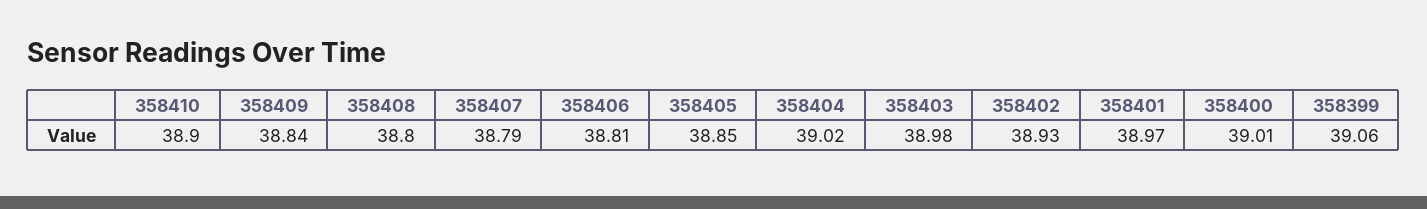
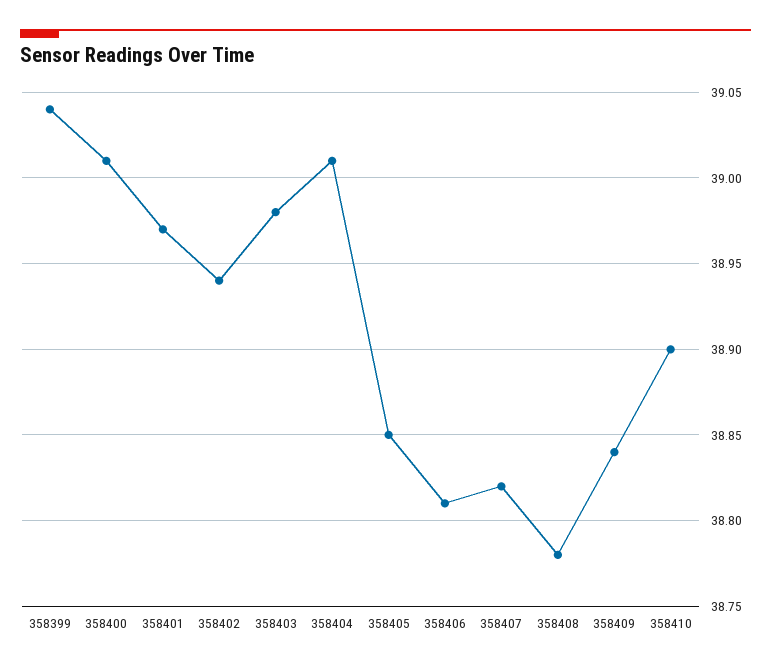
  {
    "358410": 38.9,
    "358409": 38.84,
-   "358408": 38.8,
+   "358408": 38.78,
-   "358407": 38.79,
+   "358407": 38.82,
    "358406": 38.81,
    "358405": 38.85,
-   "358404": 39.02,
+   "358404": 39.01,
    "358403": 38.98,
-   "358402": 38.93,
+   "358402": 38.94,
    "358401": 38.97,
    "358400": 39.01,
-   "358399": 39.06
+   "358399": 39.04
  }

